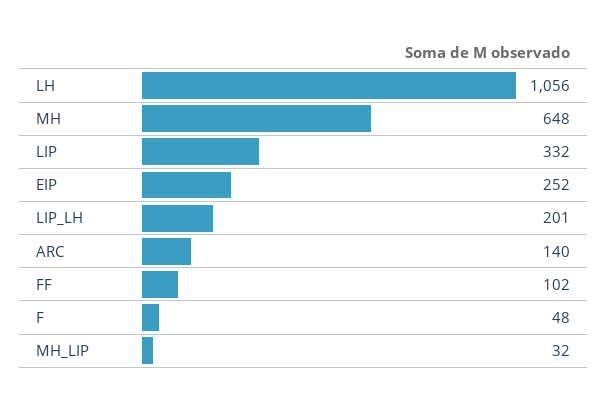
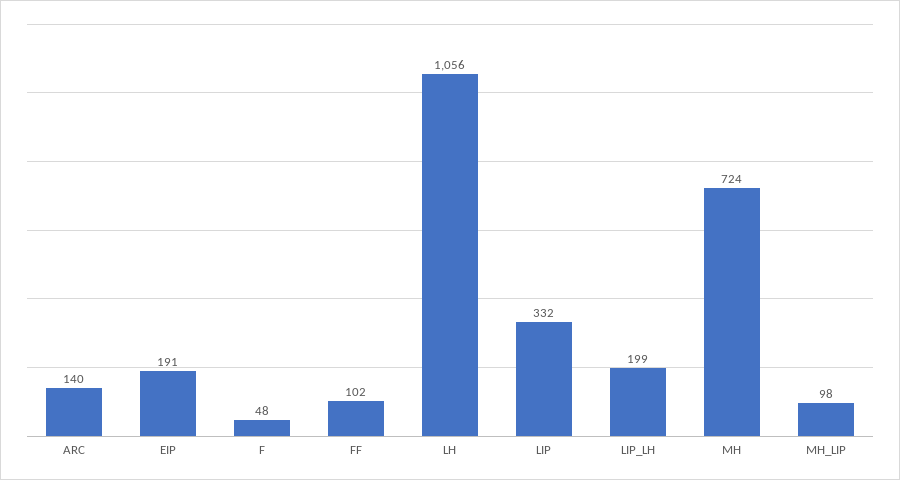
  {
    "LH": 1056,
-   "MH": 648,
+   "MH": 724,
    "LIP": 332,
-   "EIP": 252,
+   "EIP": 191,
-   "LIP_LH": 201,
+   "LIP_LH": 199,
    "ARC": 140,
    "FF": 102,
    "F": 48,
-   "MH_LIP": 32
+   "MH_LIP": 98
  }

